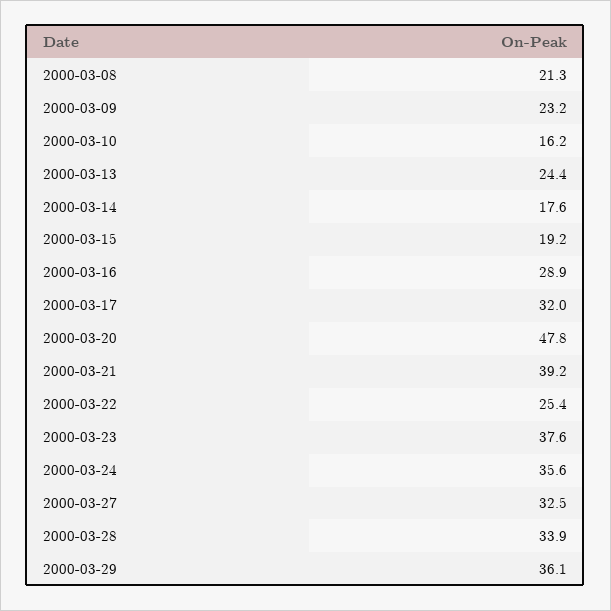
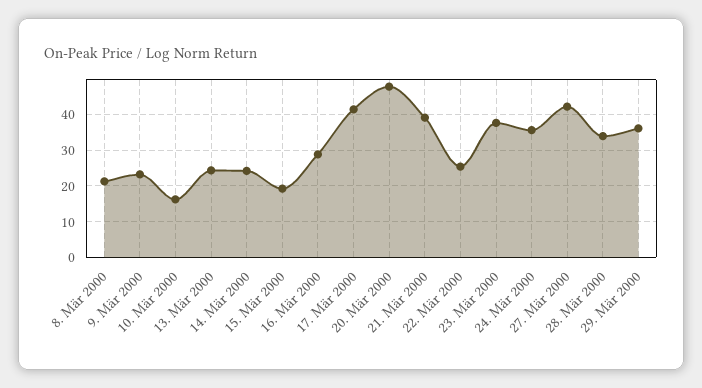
  {
    "2000-03-08": 21.3,
    "2000-03-09": 23.2,
    "2000-03-10": 16.2,
    "2000-03-13": 24.4,
-   "2000-03-14": 17.6,
+   "2000-03-14": 24,
    "2000-03-15": 19.2,
    "2000-03-16": 28.9,
-   "2000-03-17": 32,
+   "2000-03-17": 42,
    "2000-03-20": 47.8,
    "2000-03-21": 39.2,
    "2000-03-22": 25.4,
    "2000-03-23": 37.6,
    "2000-03-24": 35.6,
-   "2000-03-27": 32.5,
+   "2000-03-27": 42,
    "2000-03-28": 33.9,
    "2000-03-29": 36.1
  }

